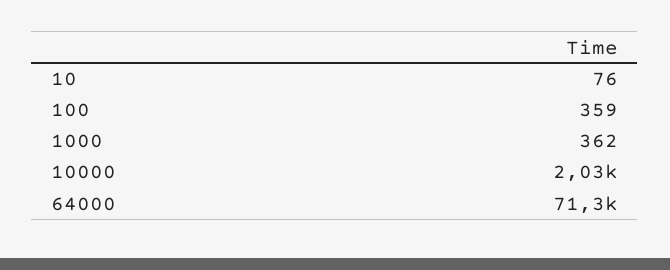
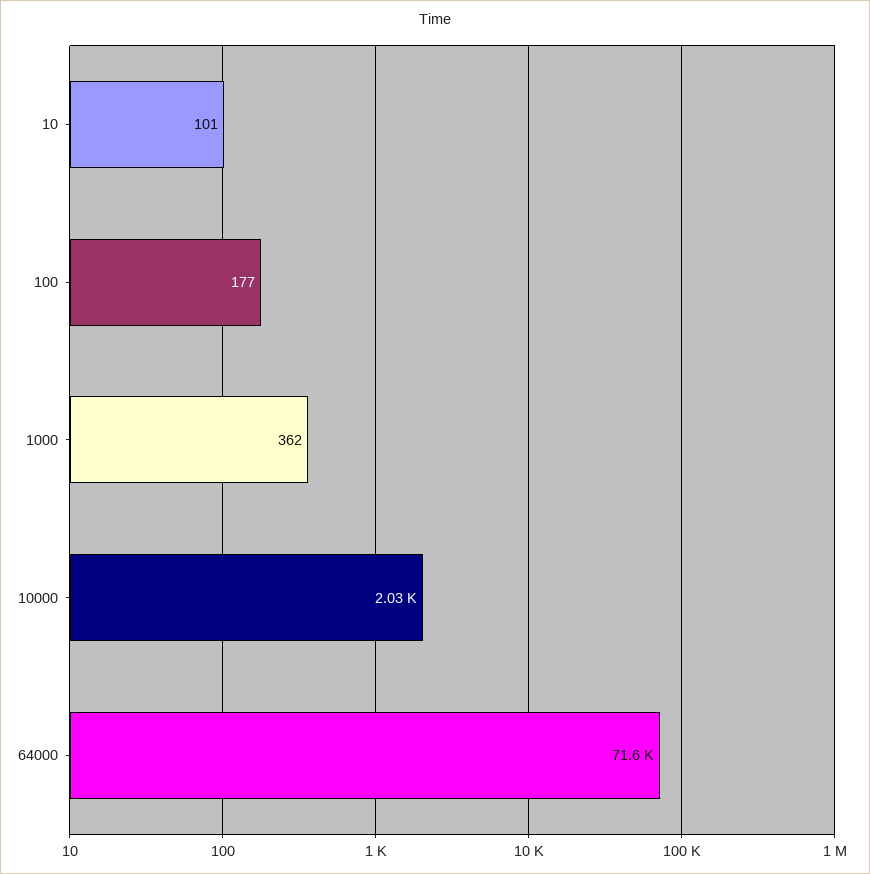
  {
-   "10": 76,
+   "10": 101,
-   "100": 359,
+   "100": 177,
    "1000": 362,
    "10000": 2030,
-   "64000": 71300
+   "64000": 71600
  }

